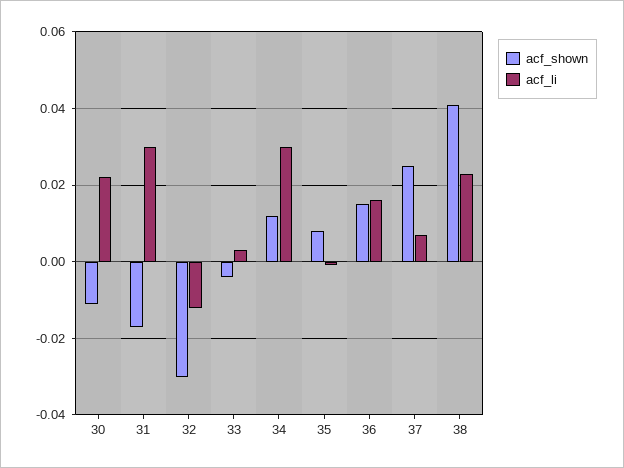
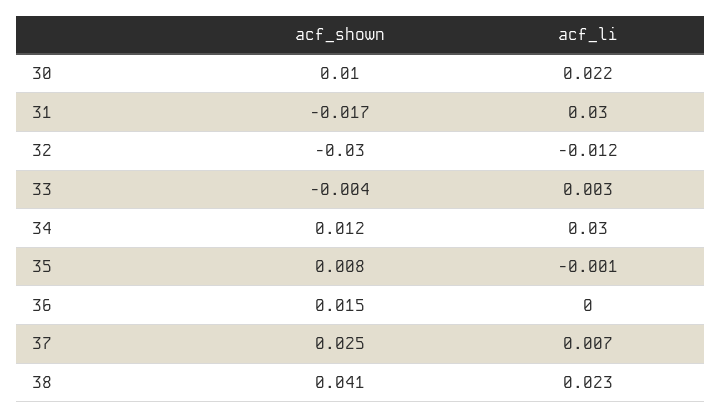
  {
    "acf_shown": {
-     "30": -0.01,
+     "30": 0.01,
      "31": -0.017,
      "32": -0.03,
      "33": -0.004,
      "34": 0.012,
      "35": 0.008,
      "36": 0.015,
      "37": 0.025,
      "38": 0.041
    },
    "acf_li": {
      "30": 0.022,
      "31": 0.03,
      "32": -0.012,
      "33": 0.003,
      "34": 0.03,
      "35": -0.001,
-     "36": 0.015,
+     "36": 0,
      "37": 0.007,
      "38": 0.023
    }
  }

